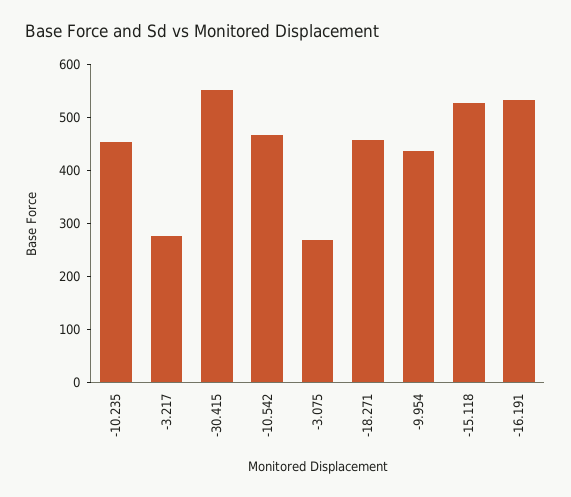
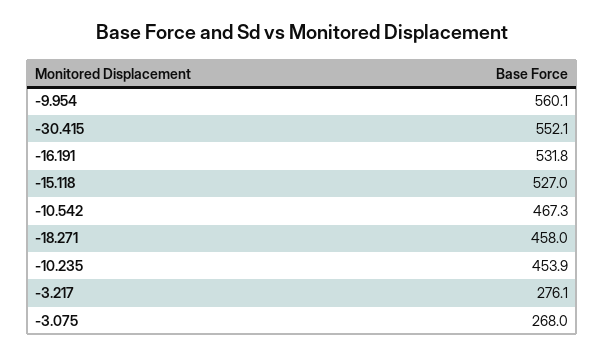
  {
    "-10.235": 453.9,
    "-3.217": 276.1,
    "-30.415": 552.1,
    "-10.542": 467.3,
    "-3.075": 268,
    "-18.271": 458,
-   "-9.954": 440,
+   "-9.954": 560.1,
    "-15.118": 527,
    "-16.191": 531.8
  }

